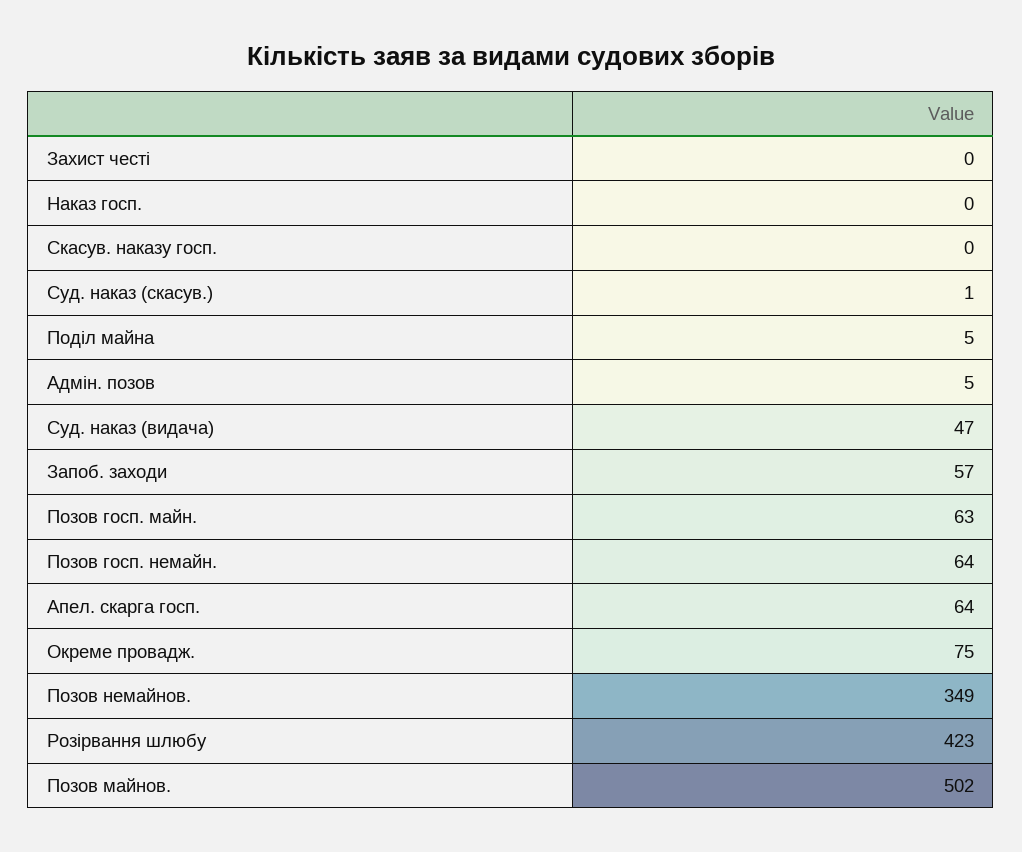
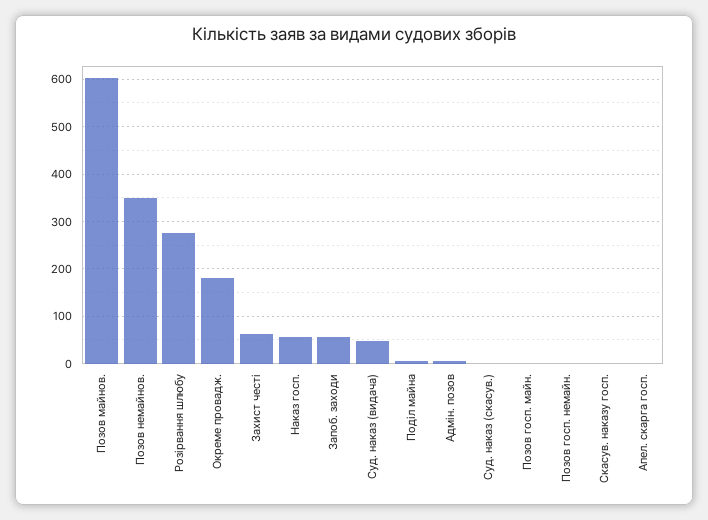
  {
-   "Захист честі": 0,
+   "Захист честі": 60,
-   "Наказ госп.": 0,
+   "Наказ госп.": 60,
    "Скасув. наказу госп.": 0,
    "Суд. наказ (скасув.)": 1,
    "Поділ майна": 5,
    "Адмін. позов": 5,
    "Суд. наказ (видача)": 47,
    "Запоб. заходи": 57,
-   "Позов госп. майн.": 63,
+   "Позов госп. майн.": 0,
-   "Позов госп. немайн.": 64,
+   "Позов госп. немайн.": 0,
-   "Апел. скарга госп.": 64,
+   "Апел. скарга госп.": 0,
-   "Окреме провадж.": 75,
+   "Окреме провадж.": 180,
    "Позов немайнов.": 349,
-   "Розірвання шлюбу": 423,
+   "Розірвання шлюбу": 280,
-   "Позов майнов.": 502
+   "Позов майнов.": 600
  }

